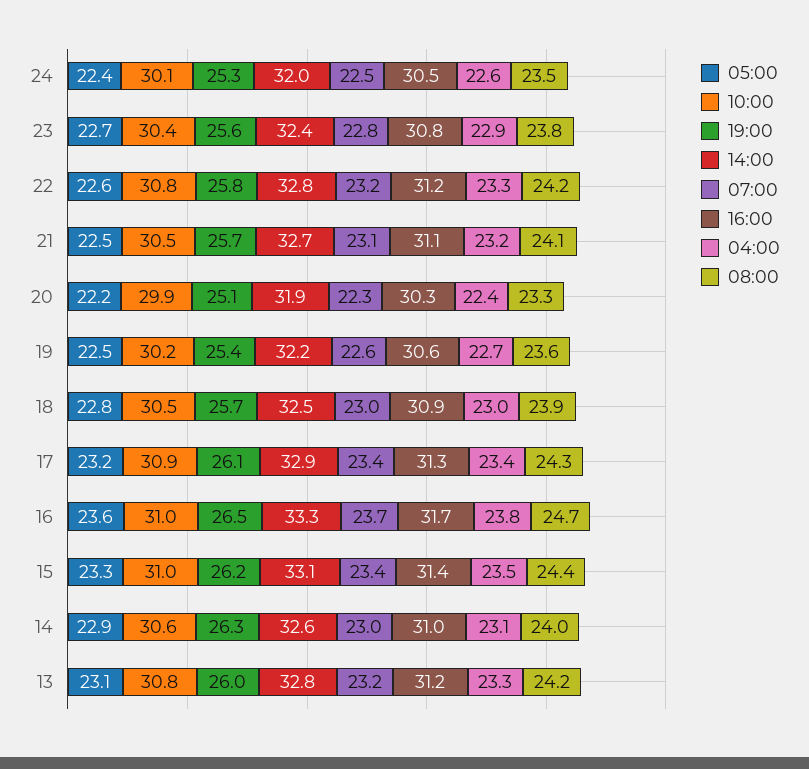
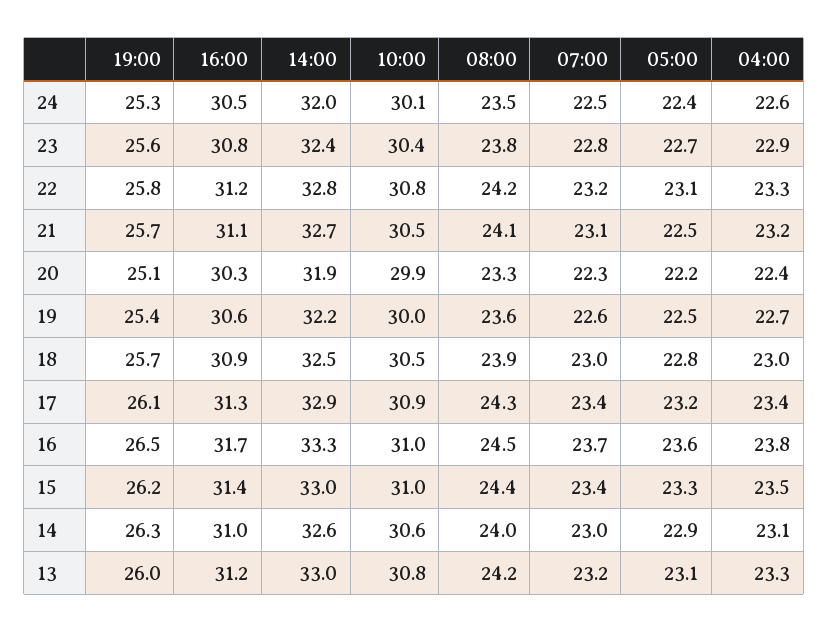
  {
    "05:00": {
      "24": 22.4,
      "23": 22.7,
-     "22": 22.6,
+     "22": 23.1,
      "21": 22.5,
      "20": 22.2,
      "19": 22.5,
      "18": 22.8,
      "17": 23.2,
      "16": 23.6,
      "15": 23.3,
      "14": 22.9,
      "13": 23.1
    },
    "10:00": {
      "24": 30.1,
      "23": 30.4,
      "22": 30.8,
      "21": 30.5,
      "20": 29.9,
-     "19": 30.2,
+     "19": 30,
      "18": 30.5,
      "17": 30.9,
      "16": 31,
      "15": 31,
      "14": 30.6,
      "13": 30.8
    },
    "19:00": {
      "24": 25.3,
      "23": 25.6,
      "22": 25.8,
      "21": 25.7,
      "20": 25.1,
      "19": 25.4,
      "18": 25.7,
      "17": 26.1,
      "16": 26.5,
      "15": 26.2,
      "14": 26.3,
      "13": 26
    },
    "14:00": {
      "24": 32,
      "23": 32.4,
      "22": 32.8,
      "21": 32.7,
      "20": 31.9,
      "19": 32.2,
      "18": 32.5,
      "17": 32.9,
      "16": 33.3,
-     "15": 33.1,
+     "15": 33,
      "14": 32.6,
-     "13": 32.8
+     "13": 33
    },
    "07:00": {
      "24": 22.5,
      "23": 22.8,
      "22": 23.2,
      "21": 23.1,
      "20": 22.3,
      "19": 22.6,
      "18": 23,
      "17": 23.4,
      "16": 23.7,
      "15": 23.4,
      "14": 23,
      "13": 23.2
    },
    "16:00": {
      "24": 30.5,
      "23": 30.8,
      "22": 31.2,
      "21": 31.1,
      "20": 30.3,
      "19": 30.6,
      "18": 30.9,
      "17": 31.3,
      "16": 31.7,
      "15": 31.4,
      "14": 31,
      "13": 31.2
    },
    "04:00": {
      "24": 22.6,
      "23": 22.9,
      "22": 23.3,
      "21": 23.2,
      "20": 22.4,
      "19": 22.7,
      "18": 23,
      "17": 23.4,
      "16": 23.8,
      "15": 23.5,
      "14": 23.1,
      "13": 23.3
    },
    "08:00": {
      "24": 23.5,
      "23": 23.8,
      "22": 24.2,
      "21": 24.1,
      "20": 23.3,
      "19": 23.6,
      "18": 23.9,
      "17": 24.3,
-     "16": 24.7,
+     "16": 24.5,
      "15": 24.4,
      "14": 24,
      "13": 24.2
    }
  }

